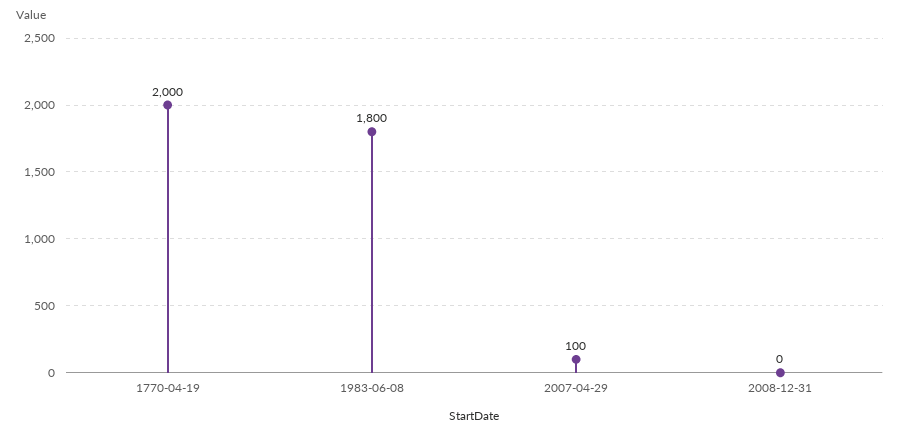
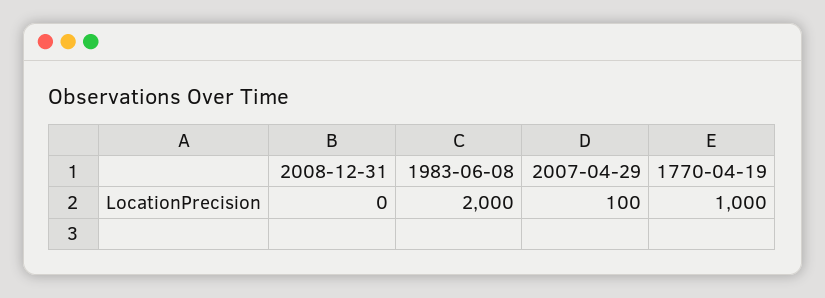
  {
-   "1770-04-19": 2000,
+   "1770-04-19": 1000,
-   "1983-06-08": 1800,
+   "1983-06-08": 2000,
    "2007-04-29": 100,
    "2008-12-31": 0
  }

